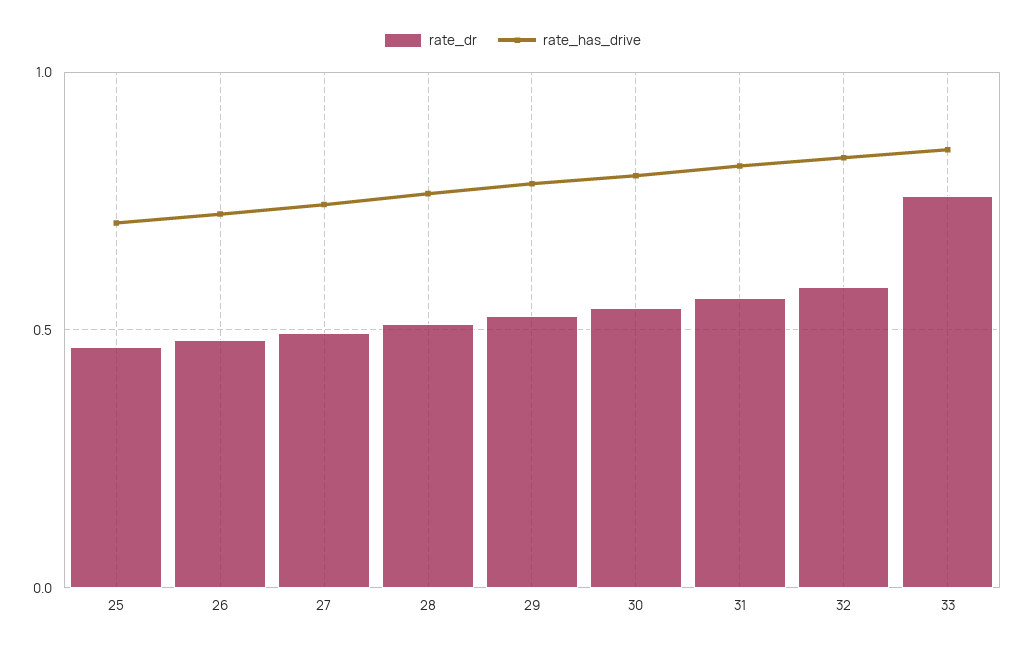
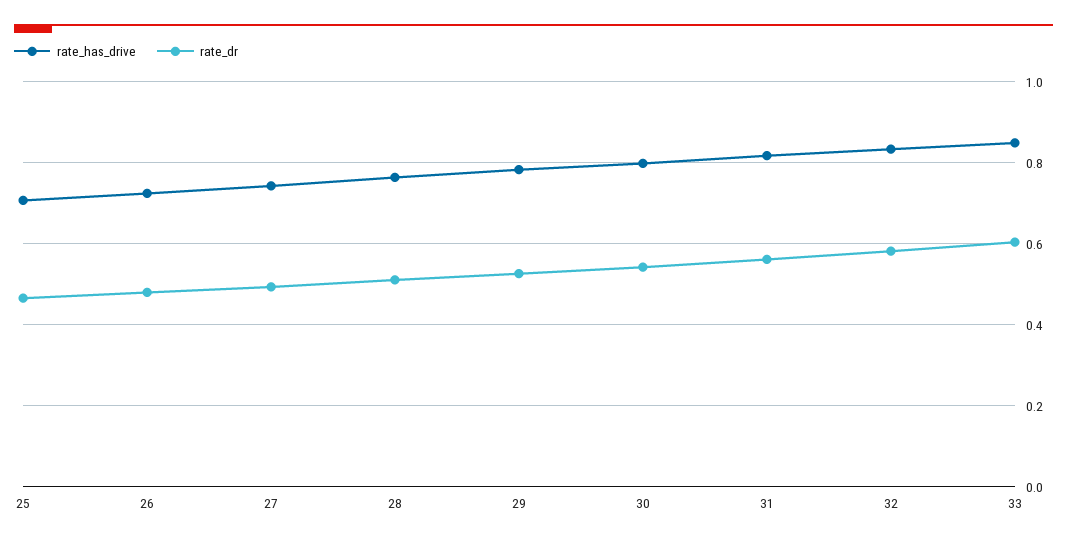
  {
    "rate_dr": {
      "25": 0.46,
      "26": 0.48,
      "27": 0.5,
      "28": 0.52,
      "29": 0.52,
      "30": 0.54,
      "31": 0.56,
      "32": 0.58,
-     "33": 0.75
+     "33": 0.6
    },
    "rate_has_drive": {
      "25": 0.7,
      "26": 0.72,
      "27": 0.74,
      "28": 0.76,
      "29": 0.78,
      "30": 0.8,
      "31": 0.82,
      "32": 0.84,
      "33": 0.84
    }
  }

